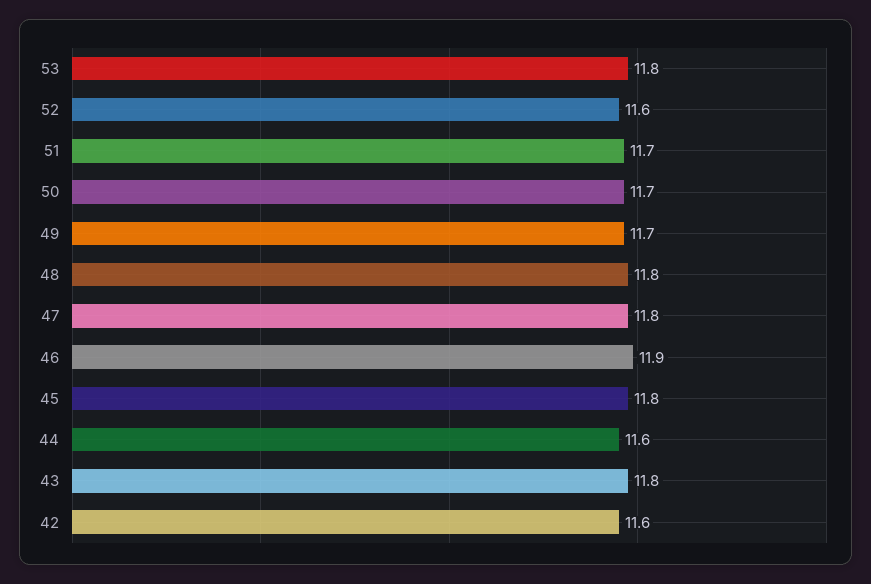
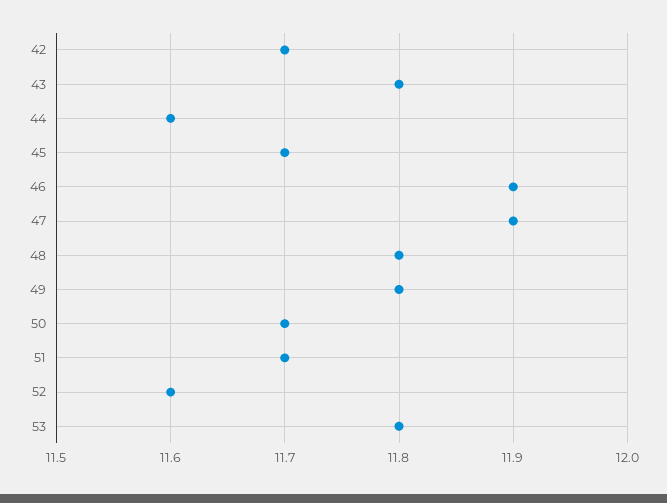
  {
    "53": 11.8,
    "52": 11.6,
    "51": 11.7,
    "50": 11.7,
-   "49": 11.7,
+   "49": 11.8,
    "48": 11.8,
-   "47": 11.8,
+   "47": 11.9,
    "46": 11.9,
-   "45": 11.8,
+   "45": 11.7,
    "44": 11.6,
    "43": 11.8,
-   "42": 11.6
+   "42": 11.7
  }

